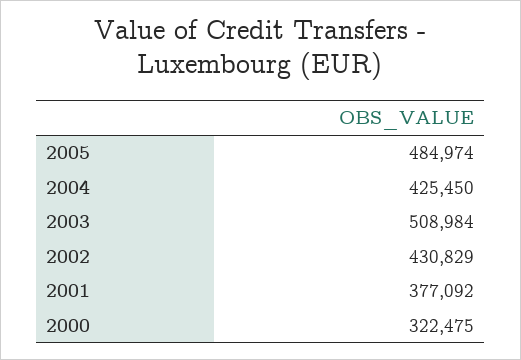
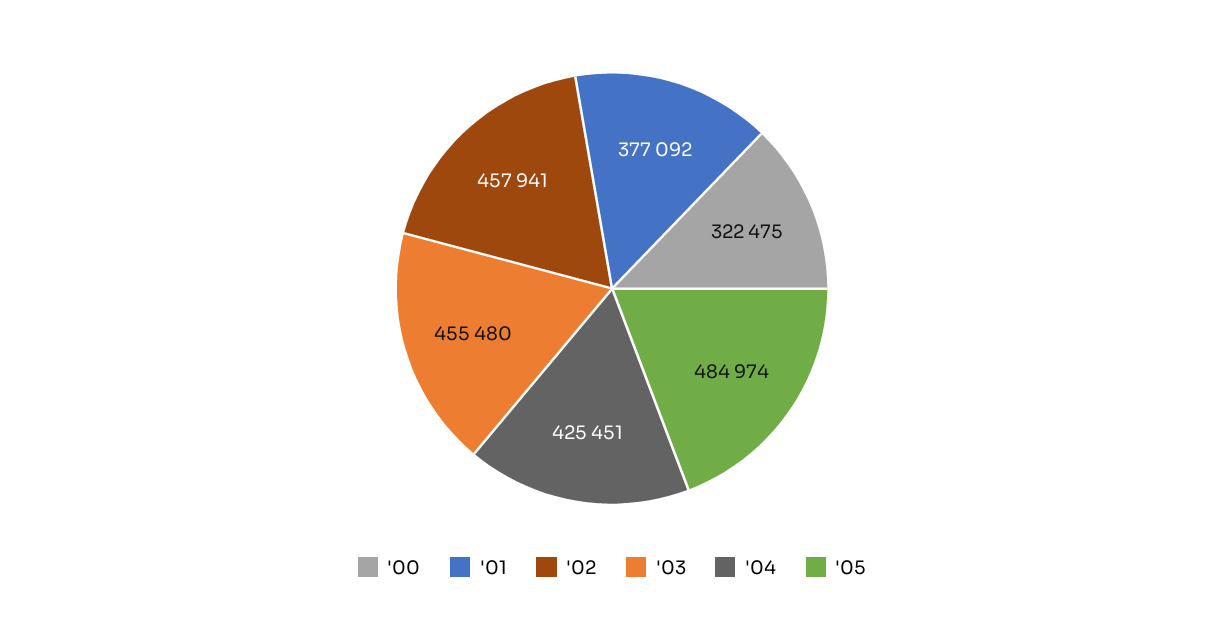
  {
    "2005": 484974,
-   "2004": 425450,
+   "2004": 425451,
-   "2003": 508984,
+   "2003": 455480,
-   "2002": 430829,
+   "2002": 457941,
    "2001": 377092,
    "2000": 322475
  }

